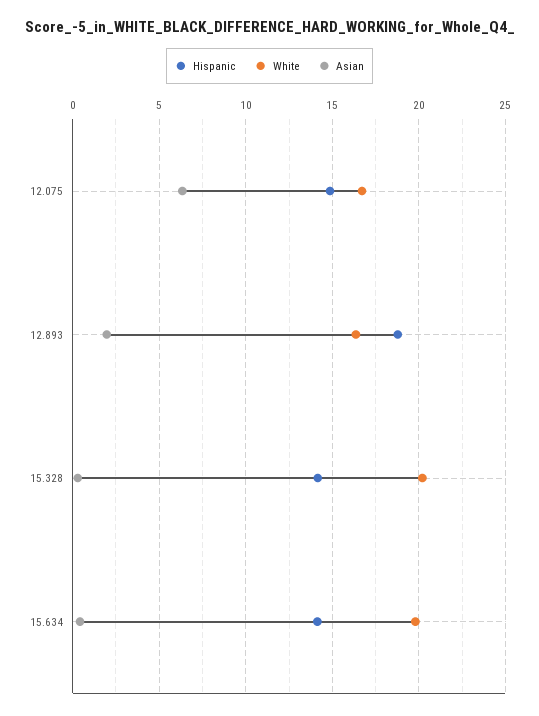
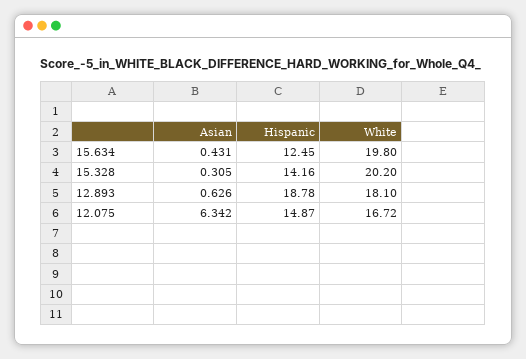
  {
    "Hispanic": {
      "12.075": 14.87,
      "12.893": 18.78,
      "15.328": 14.16,
-     "15.634": 14
+     "15.634": 12.45
    },
    "White": {
      "12.075": 16.72,
-     "12.893": 16.5,
+     "12.893": 18.1,
      "15.328": 20.2,
      "15.634": 19.8
    },
    "Asian": {
      "12.075": 6.342,
-     "12.893": 2,
+     "12.893": 0.626,
      "15.328": 0.305,
      "15.634": 0.431
    }
  }

